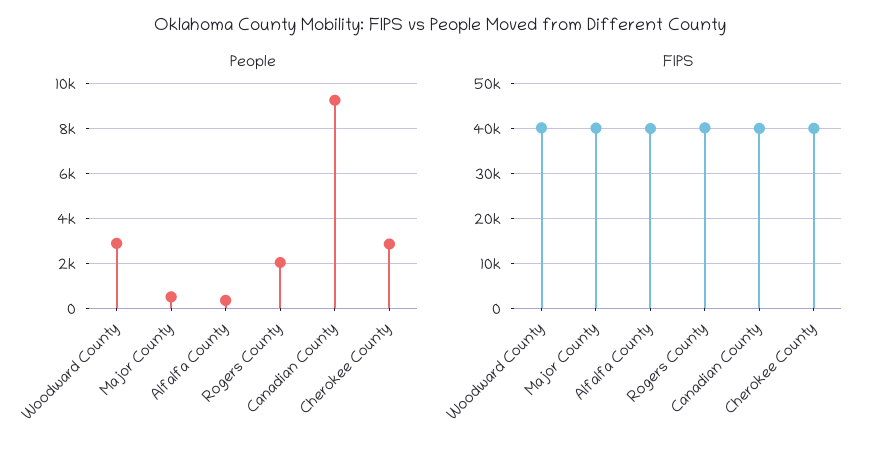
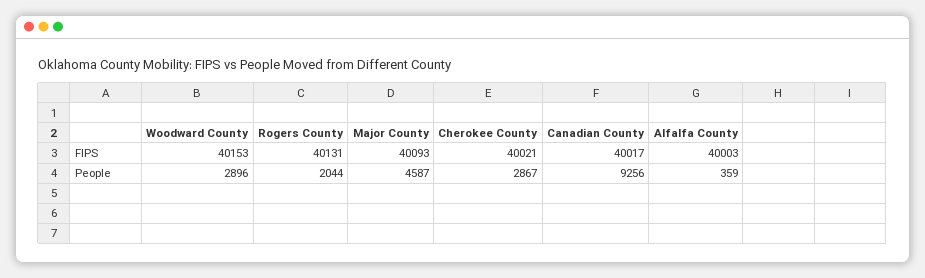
  {
    "People": {
      "Woodward County": 2896,
-     "Major County": 500,
+     "Major County": 4587,
      "Alfalfa County": 359,
      "Rogers County": 2044,
      "Canadian County": 9256,
      "Cherokee County": 2867
    },
    "FIPS": {
      "Woodward County": 40153,
      "Major County": 40093,
      "Alfalfa County": 40003,
      "Rogers County": 40131,
      "Canadian County": 40017,
      "Cherokee County": 40021
    }
  }

